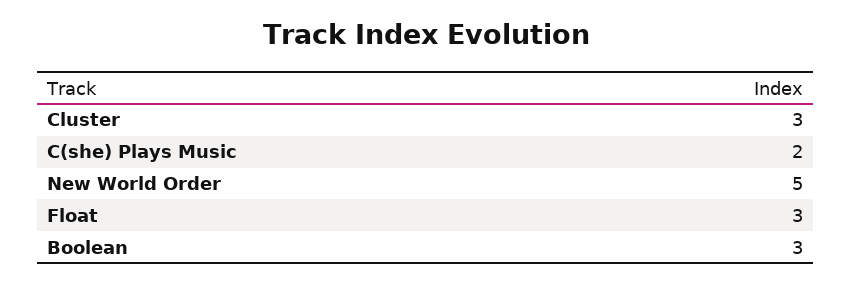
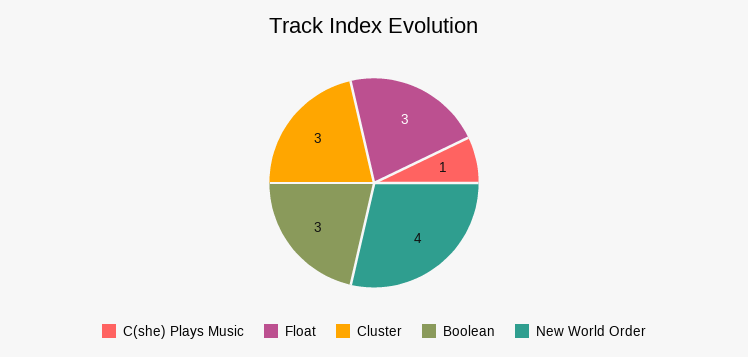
  {
    "Cluster": 3,
-   "C(she) Plays Music": 2,
+   "C(she) Plays Music": 1,
-   "New World Order": 5,
+   "New World Order": 4,
    "Float": 3,
    "Boolean": 3
  }

